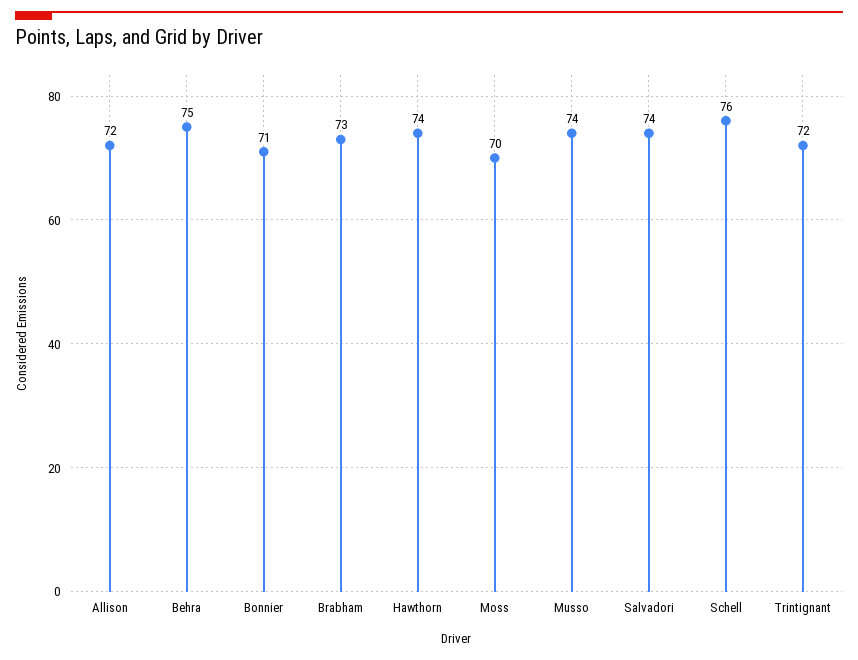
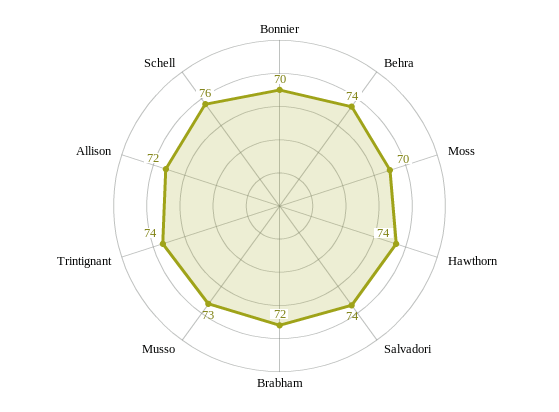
  {
    "Allison": 72,
-   "Behra": 75,
+   "Behra": 74,
-   "Bonnier": 71,
+   "Bonnier": 70,
-   "Brabham": 73,
+   "Brabham": 72,
    "Hawthorn": 74,
    "Moss": 70,
-   "Musso": 74,
+   "Musso": 73,
    "Salvadori": 74,
    "Schell": 76,
-   "Trintignant": 72
+   "Trintignant": 74
  }

